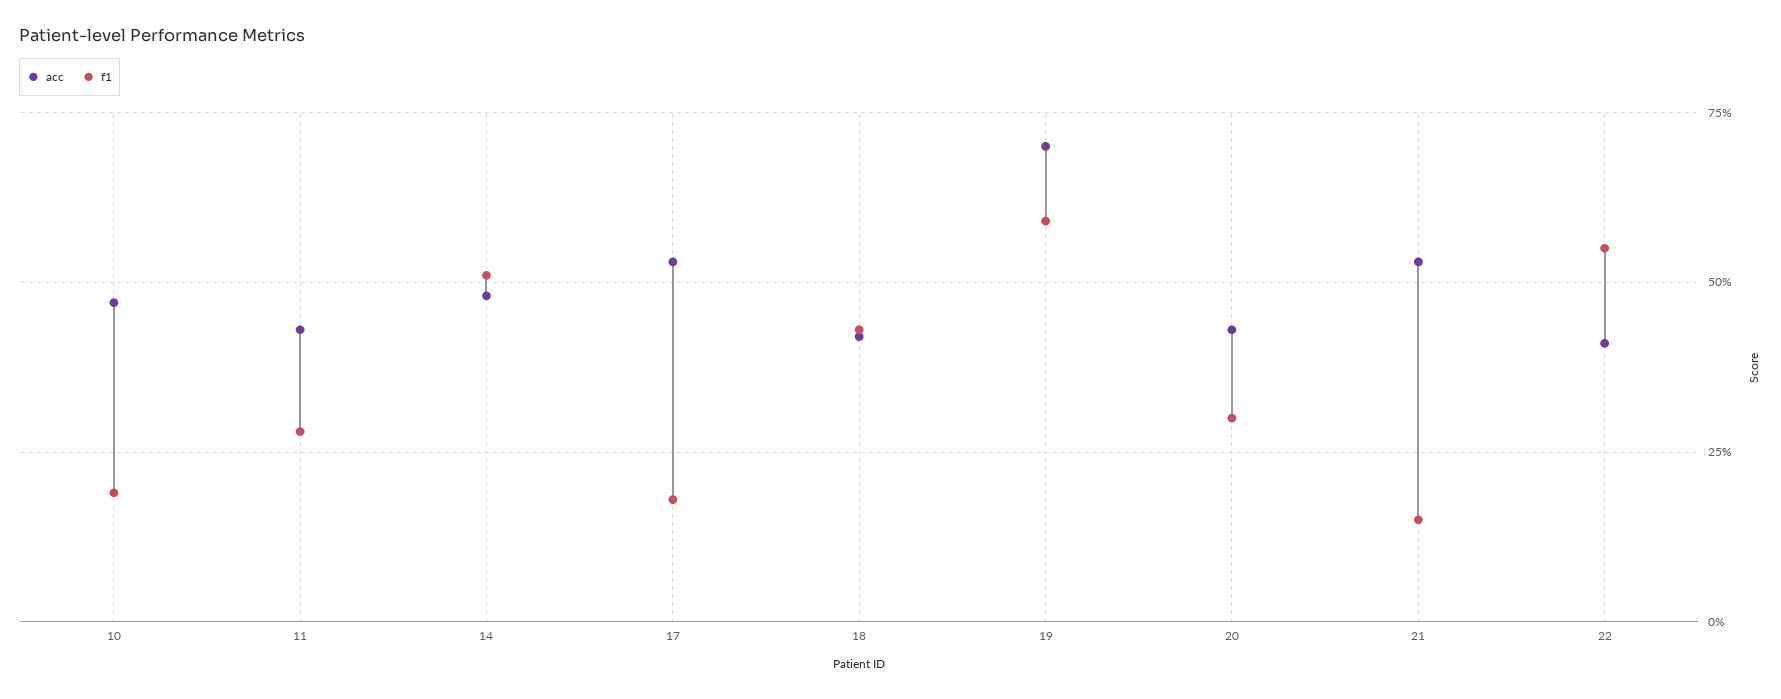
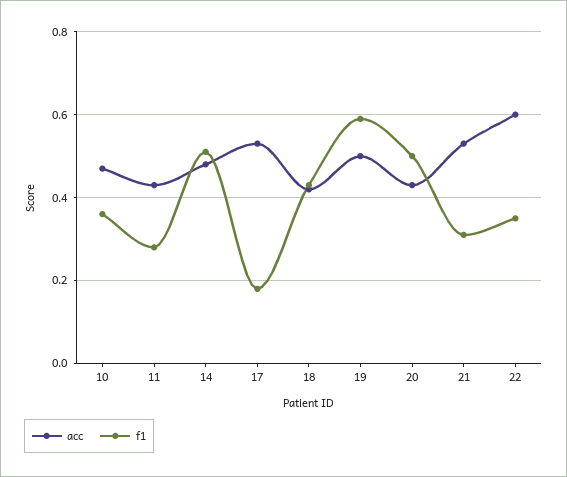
  {
    "acc": {
      "10": 0.45,
      "11": 0.45,
      "14": 0.5,
      "17": 0.55,
      "18": 0.4,
-     "19": 0.7,
+     "19": 0.5,
      "20": 0.45,
      "21": 0.55,
-     "22": 0.4
+     "22": 0.6
    },
    "f1": {
-     "10": 0.2,
+     "10": 0.35,
      "11": 0.3,
      "14": 0.5,
      "17": 0.2,
      "18": 0.45,
      "19": 0.6,
-     "20": 0.3,
+     "20": 0.5,
-     "21": 0.15,
+     "21": 0.3,
-     "22": 0.55
+     "22": 0.35
    }
  }

